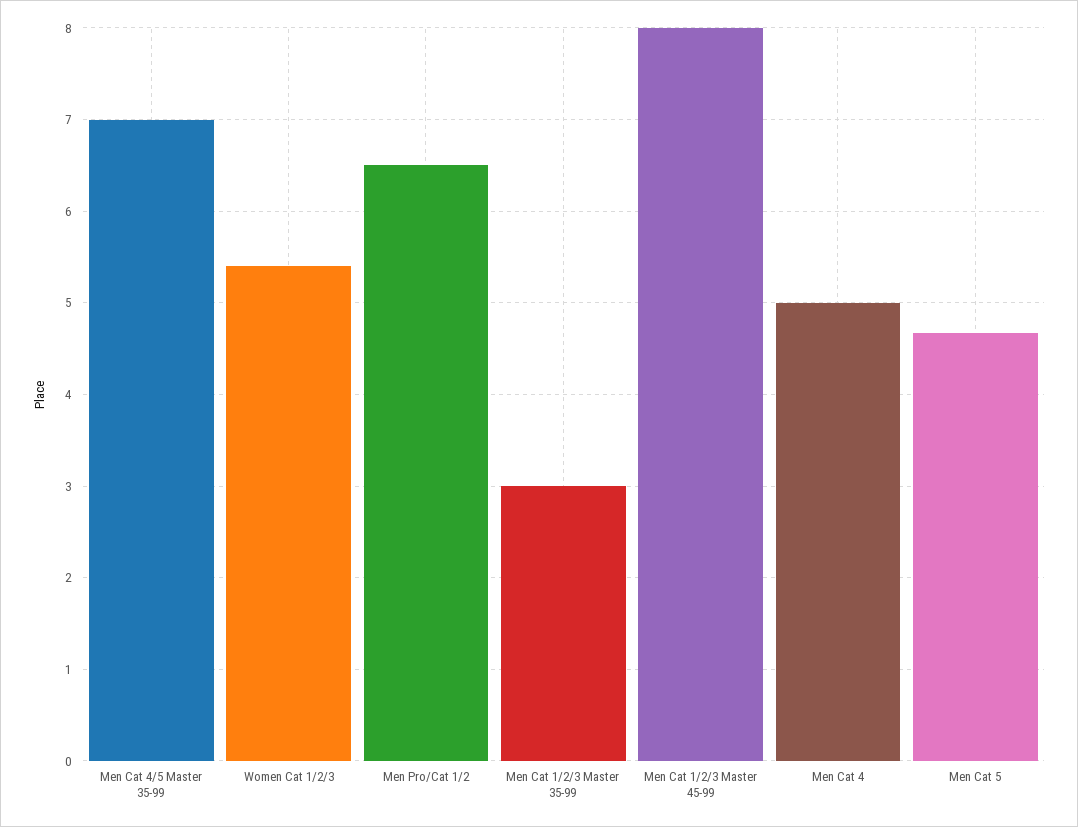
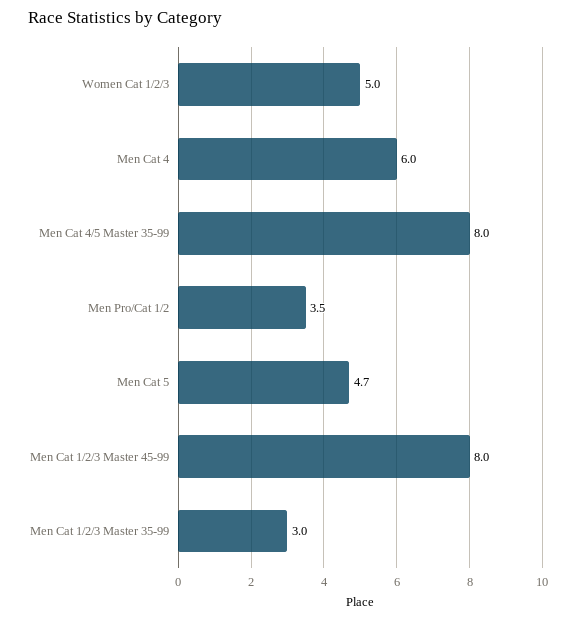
  {
-   "Men Cat 4/5 Master 35-99": 7,
+   "Men Cat 4/5 Master 35-99": 8,
-   "Women Cat 1/2/3": 5.4,
+   "Women Cat 1/2/3": 5,
-   "Men Pro/Cat 1/2": 6.5,
+   "Men Pro/Cat 1/2": 3.5,
    "Men Cat 1/2/3 Master 35-99": 3,
    "Men Cat 1/2/3 Master 45-99": 8,
-   "Men Cat 4": 5,
+   "Men Cat 4": 6,
    "Men Cat 5": 4.7
  }

